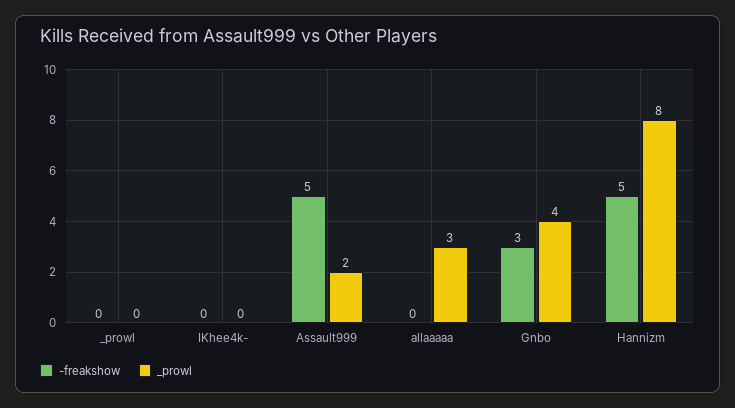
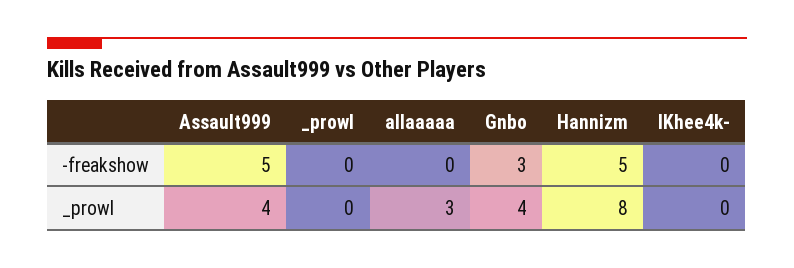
  {
    "-freakshow": {
      "_prowl": 0,
      "IKhee4k-": 0,
      "Assault999": 5,
      "allaaaaa": 0,
      "Gnbo": 3,
      "Hannizm": 5
    },
    "_prowl": {
      "_prowl": 0,
      "IKhee4k-": 0,
-     "Assault999": 2,
+     "Assault999": 4,
      "allaaaaa": 3,
      "Gnbo": 4,
      "Hannizm": 8
    }
  }

